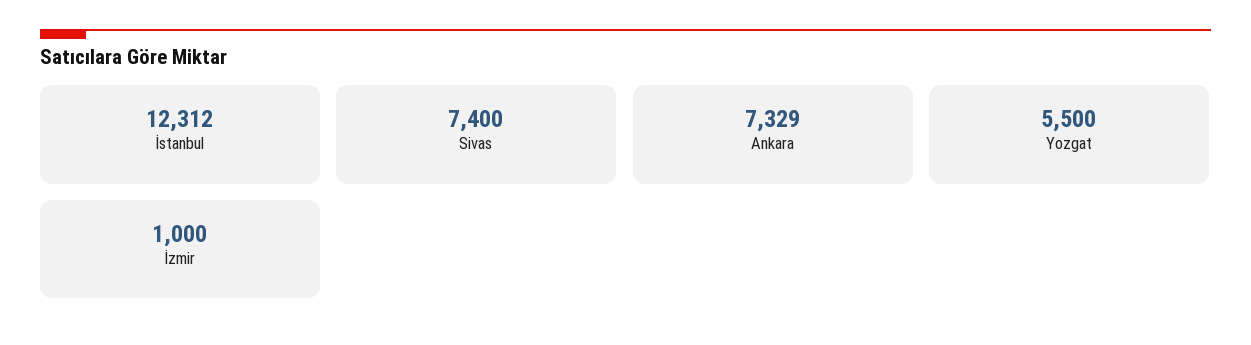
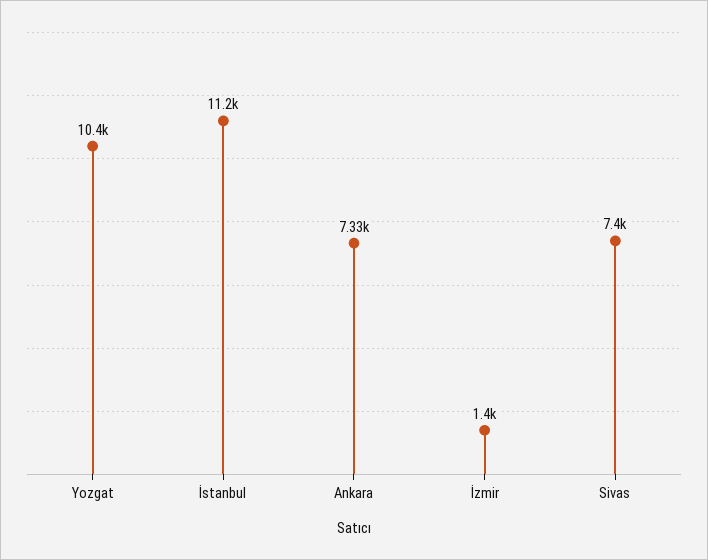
  {
-   "İstanbul": 12312,
+   "İstanbul": 11200,
    "Sivas": 7400,
    "Ankara": 7329,
-   "Yozgat": 5500,
+   "Yozgat": 10400,
-   "İzmir": 1000
+   "İzmir": 1400
  }

